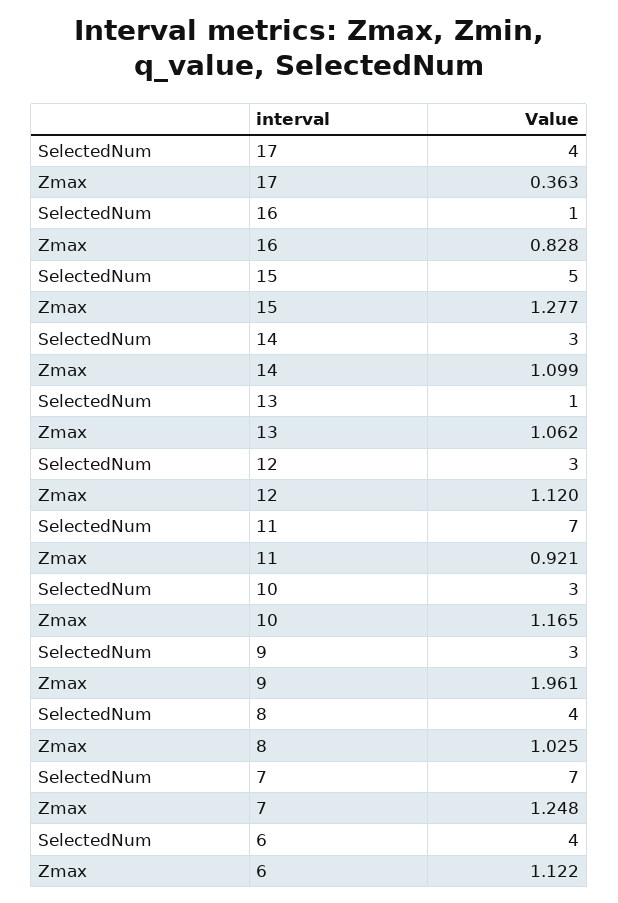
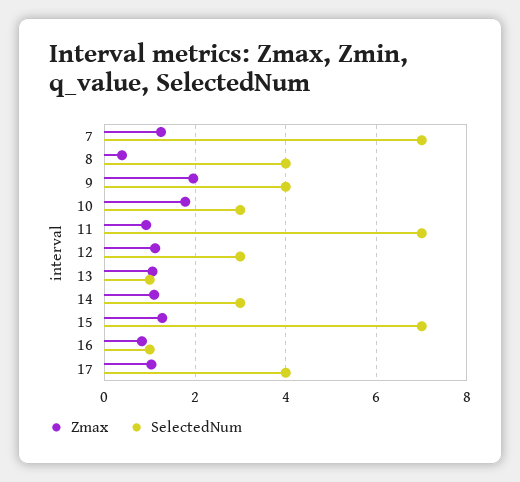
  {
    "SelectedNum": {
      "17": 4,
      "16": 1,
-     "15": 5,
+     "15": 7,
      "14": 3,
      "13": 1,
      "12": 3,
      "11": 7,
      "10": 3,
-     "9": 3,
+     "9": 4,
      "8": 4,
-     "7": 7,
+     "7": 7
-     "6": 4
    },
    "Zmax": {
-     "17": 0.363,
+     "17": 1,
      "16": 0.828,
      "15": 1.277,
      "14": 1.099,
      "13": 1.062,
      "12": 1.12,
      "11": 0.921,
-     "10": 1.165,
+     "10": 1.8,
      "9": 1.961,
-     "8": 1.025,
+     "8": 0.4,
-     "7": 1.248,
+     "7": 1.248
-     "6": 1.122
    }
  }

